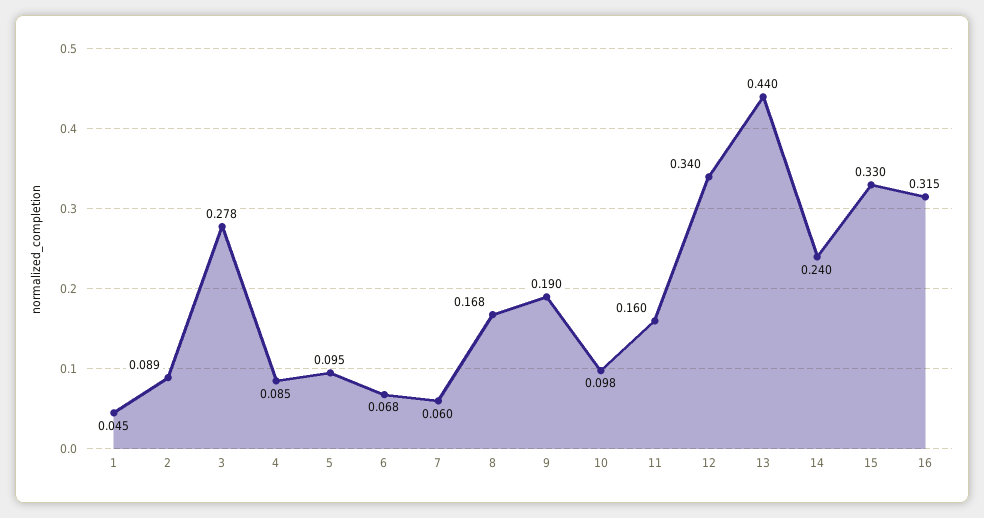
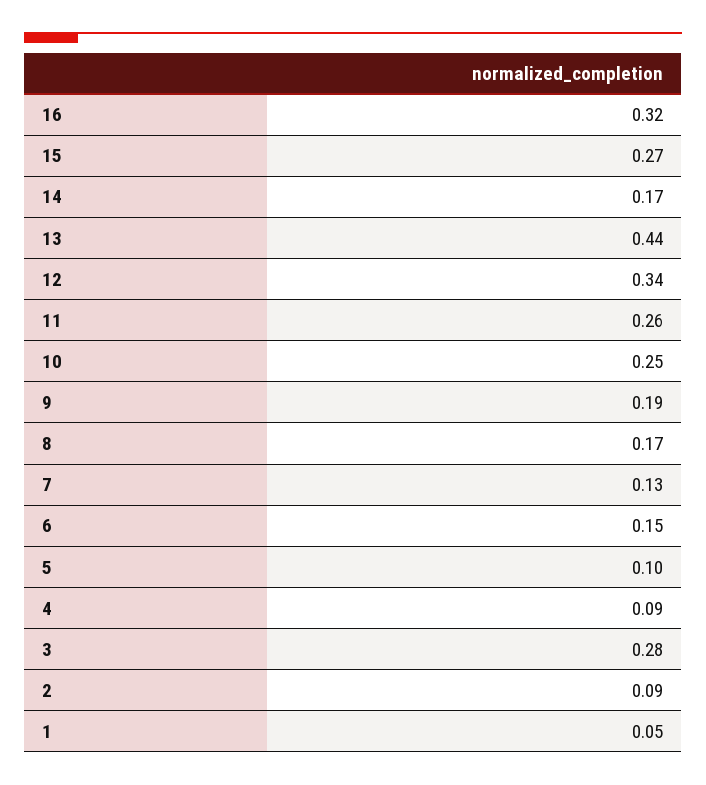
  {
    "1": 0.045,
    "2": 0.089,
    "3": 0.278,
    "4": 0.085,
    "5": 0.095,
-   "6": 0.068,
+   "6": 0.15,
-   "7": 0.06,
+   "7": 0.13,
    "8": 0.168,
    "9": 0.19,
-   "10": 0.098,
+   "10": 0.25,
-   "11": 0.16,
+   "11": 0.26,
    "12": 0.34,
    "13": 0.44,
-   "14": 0.24,
+   "14": 0.17,
-   "15": 0.33,
+   "15": 0.27,
    "16": 0.315
  }

